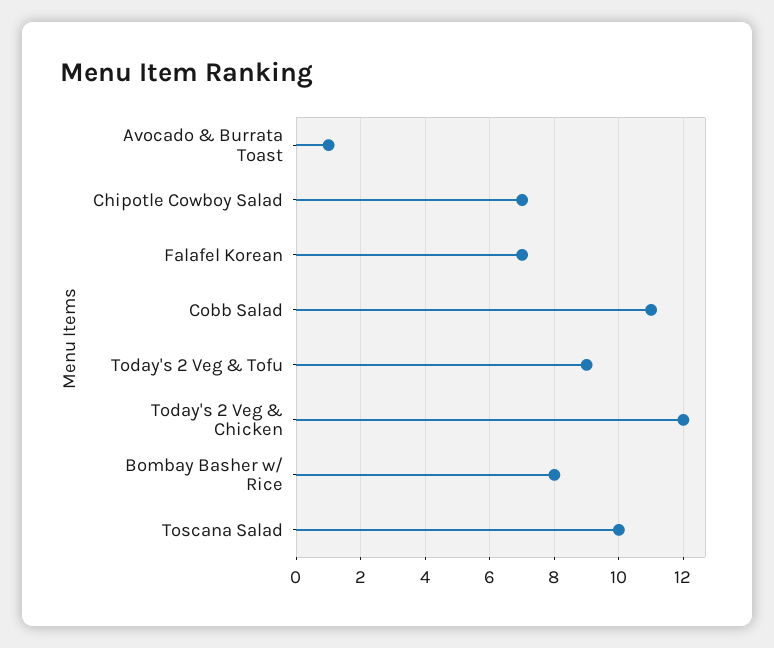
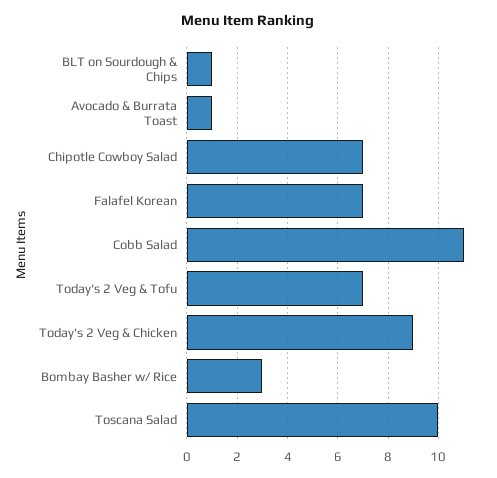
  {
    "Avocado & Burrata Toast": 1,
    "Chipotle Cowboy Salad": 7,
    "Falafel Korean": 7,
    "Cobb Salad": 11,
-   "Today's 2 Veg & Tofu": 9,
+   "Today's 2 Veg & Tofu": 7,
-   "Today's 2 Veg & Chicken": 12,
+   "Today's 2 Veg & Chicken": 9,
-   "Bombay Basher w/ Rice": 8,
+   "Bombay Basher w/ Rice": 3,
-   "Toscana Salad": 10
+   "Toscana Salad": 10,
+   "BLT on Sourdough & Chips": 1
  }

